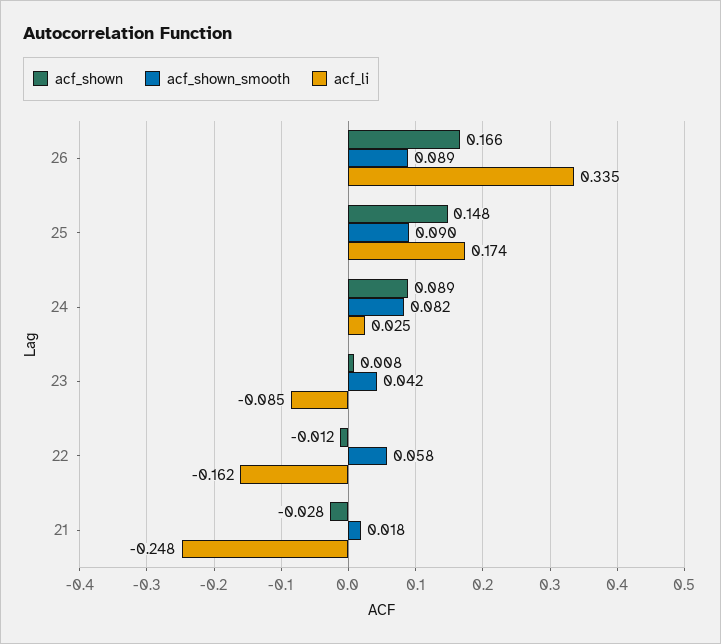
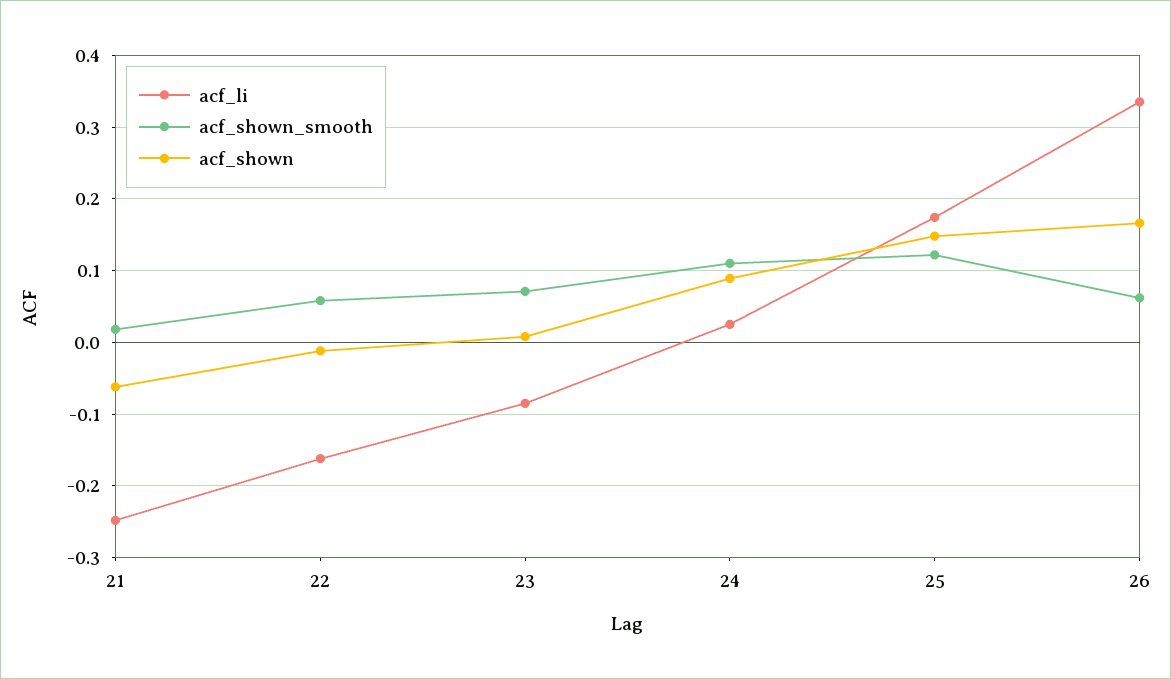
  {
    "acf_shown": {
      "26": 0.166,
      "25": 0.148,
      "24": 0.089,
      "23": 0.008,
      "22": -0.012,
-     "21": -0.028
+     "21": -0.06
    },
    "acf_shown_smooth": {
-     "26": 0.089,
+     "26": 0.06,
-     "25": 0.09,
+     "25": 0.12,
-     "24": 0.082,
+     "24": 0.11,
-     "23": 0.042,
+     "23": 0.07,
      "22": 0.058,
      "21": 0.018
    },
    "acf_li": {
      "26": 0.335,
      "25": 0.174,
      "24": 0.025,
      "23": -0.085,
      "22": -0.162,
      "21": -0.248
    }
  }

